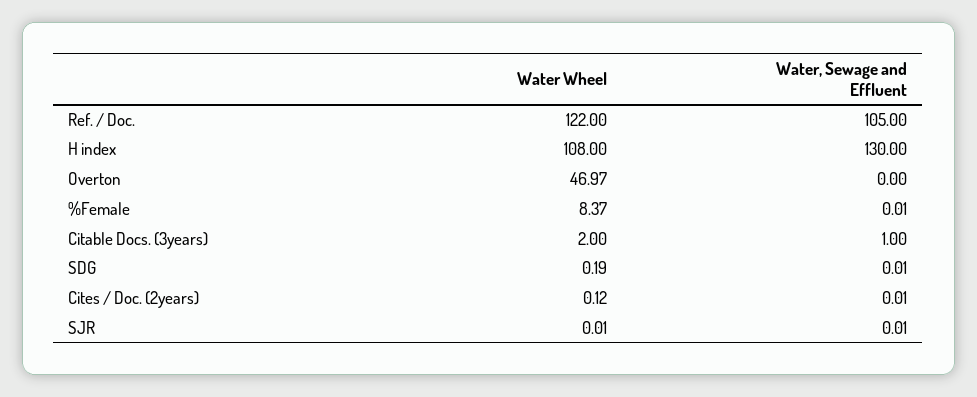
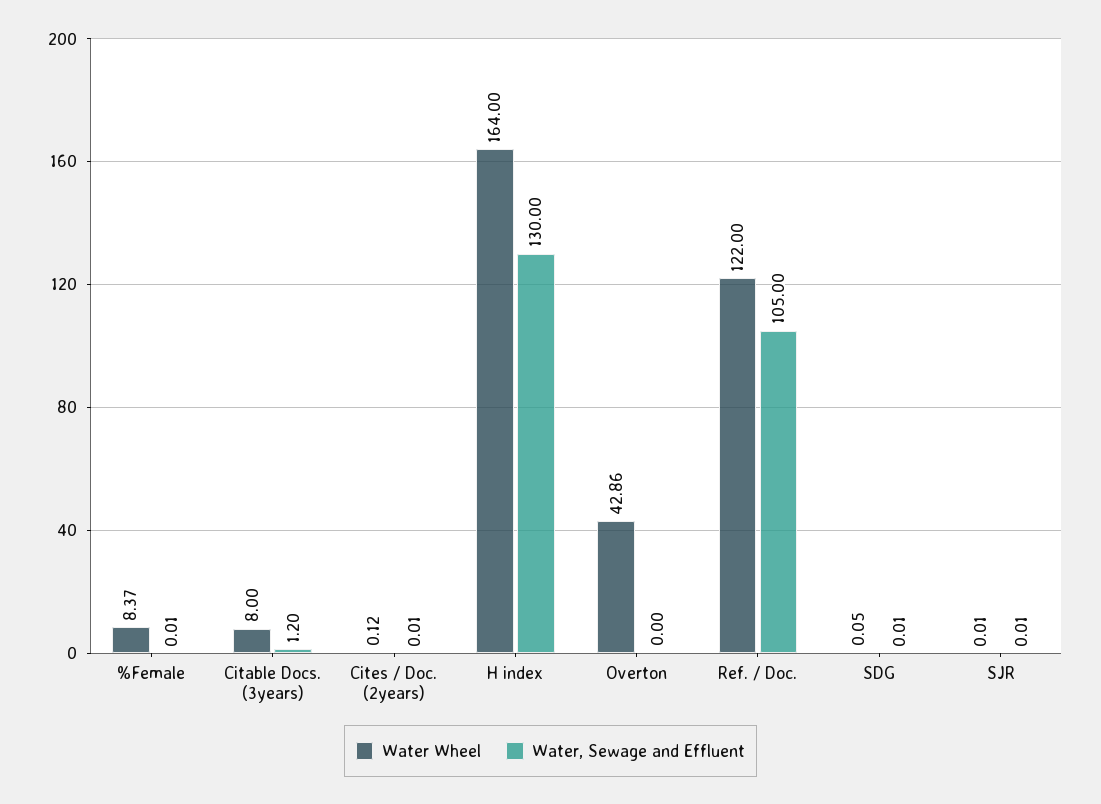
  {
    "Water Wheel": {
      "Ref. / Doc.": 122,
-     "H index": 108,
+     "H index": 164,
-     "Overton": 46.97,
+     "Overton": 42.86,
      "%Female": 8.37,
-     "Citable Docs. (3years)": 2,
+     "Citable Docs. (3years)": 8,
-     "SDG": 0.19,
+     "SDG": 0.05,
      "Cites / Doc. (2years)": 0.12,
      "SJR": 0.01
    },
    "Water, Sewage and Effluent": {
      "Ref. / Doc.": 105,
      "H index": 130,
      "Overton": 0,
      "%Female": 0.01,
-     "Citable Docs. (3years)": 1,
+     "Citable Docs. (3years)": 1.2,
      "SDG": 0.01,
      "Cites / Doc. (2years)": 0.01,
      "SJR": 0.01
    }
  }

